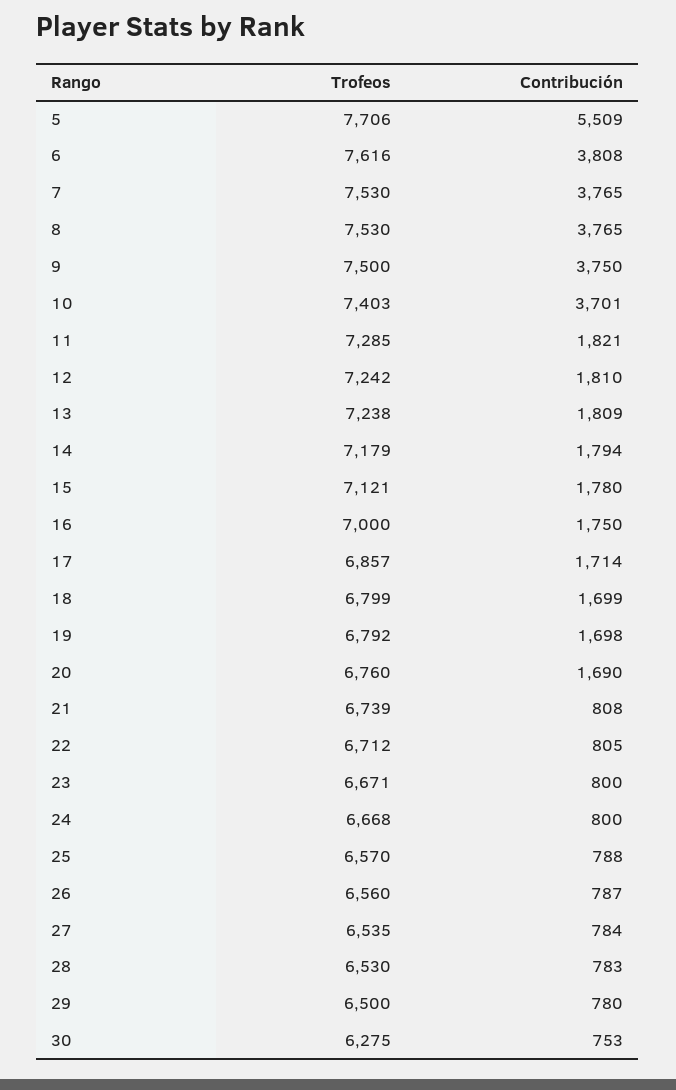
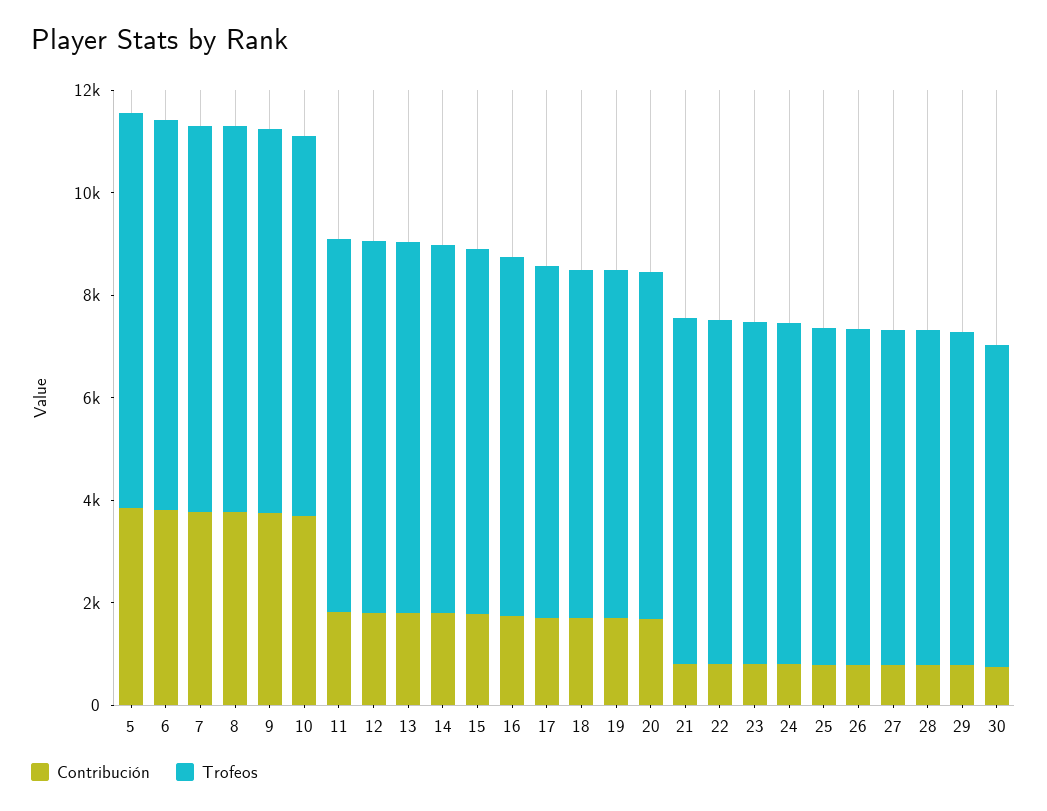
  {
    "Trofeos": {
      "5": 7706,
      "6": 7616,
      "7": 7530,
      "8": 7530,
      "9": 7500,
      "10": 7403,
      "11": 7285,
      "12": 7242,
      "13": 7238,
      "14": 7179,
      "15": 7121,
      "16": 7000,
      "17": 6857,
      "18": 6799,
      "19": 6792,
      "20": 6760,
      "21": 6739,
      "22": 6712,
      "23": 6671,
      "24": 6668,
      "25": 6570,
      "26": 6560,
      "27": 6535,
      "28": 6530,
      "29": 6500,
      "30": 6275
    },
    "Contribución": {
-     "5": 5509,
+     "5": 4000,
      "6": 3808,
      "7": 3765,
      "8": 3765,
      "9": 3750,
      "10": 3701,
      "11": 1821,
      "12": 1810,
      "13": 1809,
      "14": 1794,
      "15": 1780,
      "16": 1750,
      "17": 1714,
      "18": 1699,
      "19": 1698,
      "20": 1690,
      "21": 808,
      "22": 805,
      "23": 800,
      "24": 800,
      "25": 788,
      "26": 787,
      "27": 784,
      "28": 783,
      "29": 780,
      "30": 753
    }
  }

